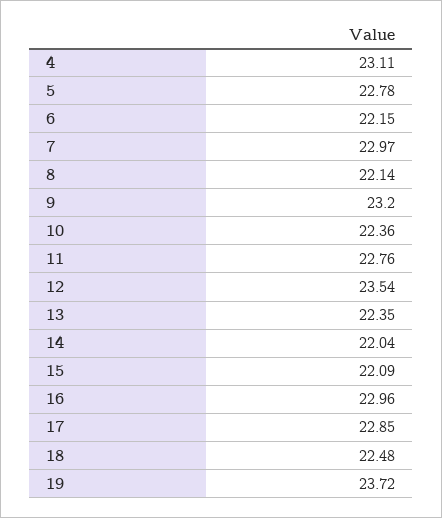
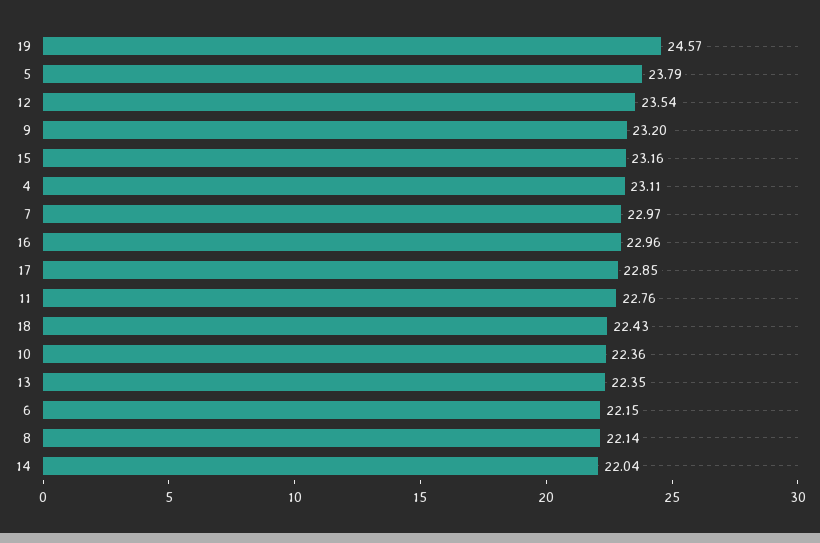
  {
    "4": 23.11,
-   "5": 22.78,
+   "5": 23.79,
    "6": 22.15,
    "7": 22.97,
    "8": 22.14,
    "9": 23.2,
    "10": 22.36,
    "11": 22.76,
    "12": 23.54,
    "13": 22.35,
    "14": 22.04,
-   "15": 22.09,
+   "15": 23.16,
    "16": 22.96,
    "17": 22.85,
-   "18": 22.48,
+   "18": 22.43,
-   "19": 23.72
+   "19": 24.57
  }

